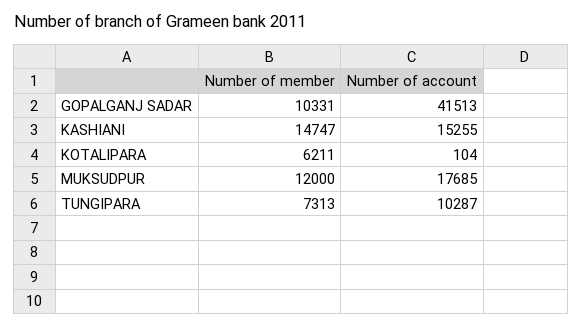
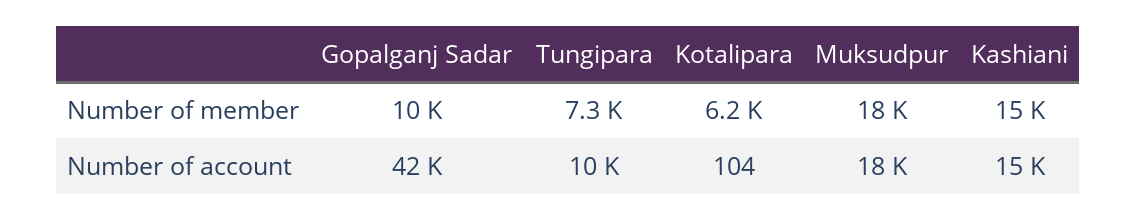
  {
    "Number of member": {
      "GOPALGANJ SADAR": 10331,
      "KASHIANI": 14747,
      "KOTALIPARA": 6211,
-     "MUKSUDPUR": 12000,
+     "MUKSUDPUR": 18000,
      "TUNGIPARA": 7313
    },
    "Number of account": {
      "GOPALGANJ SADAR": 41513,
      "KASHIANI": 15255,
      "KOTALIPARA": 104,
      "MUKSUDPUR": 17685,
      "TUNGIPARA": 10287
    }
  }

